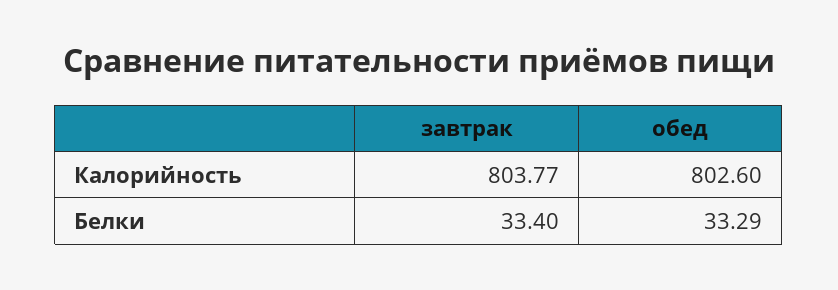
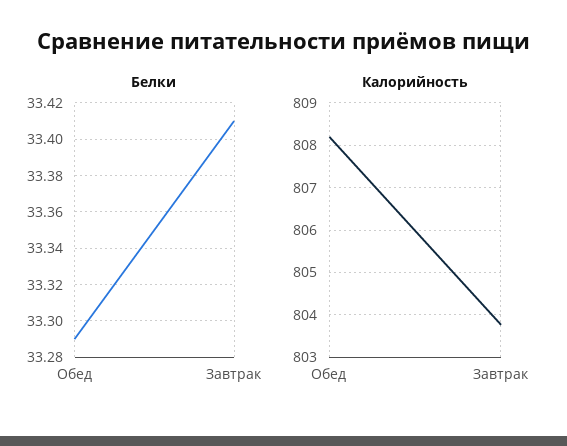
  {
    "Калорийность": {
      "завтрак": 803.77,
-     "обед": 802.6
+     "обед": 808.2
    },
    "Белки": {
-     "завтрак": 33.4,
+     "завтрак": 33.41,
      "обед": 33.29
    }
  }

